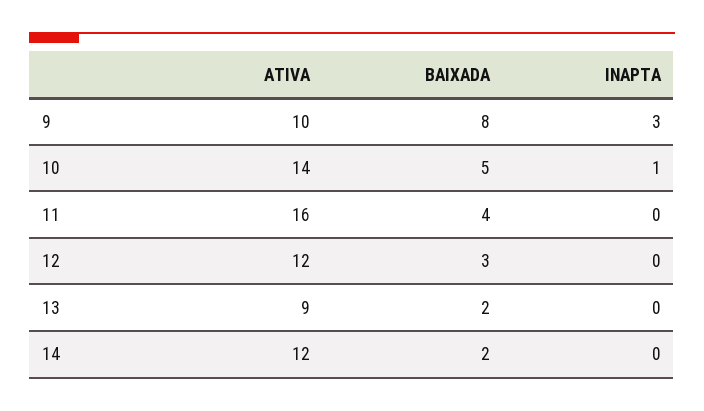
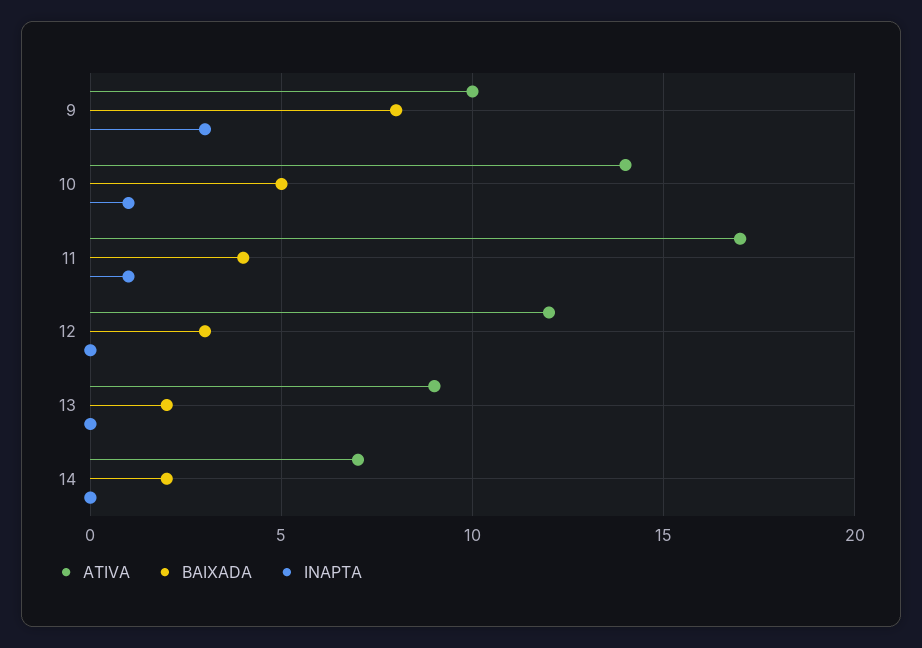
  {
    "ATIVA": {
      "9": 10,
      "10": 14,
-     "11": 16,
+     "11": 17,
      "12": 12,
      "13": 9,
-     "14": 12
+     "14": 7
    },
    "BAIXADA": {
      "9": 8,
      "10": 5,
      "11": 4,
      "12": 3,
      "13": 2,
      "14": 2
    },
    "INAPTA": {
      "9": 3,
      "10": 1,
-     "11": 0,
+     "11": 1,
      "12": 0,
      "13": 0,
      "14": 0
    }
  }

